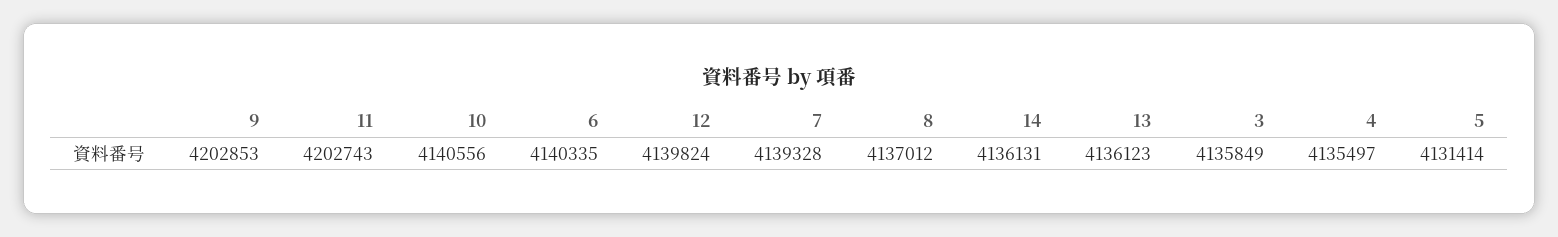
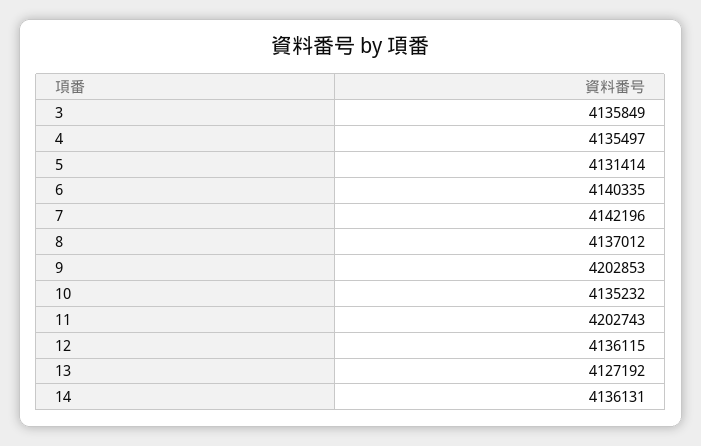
  {
    "9": 4202853,
    "11": 4202743,
-   "10": 4140556,
+   "10": 4135232,
    "6": 4140335,
-   "12": 4139824,
+   "12": 4136115,
-   "7": 4139328,
+   "7": 4142196,
    "8": 4137012,
    "14": 4136131,
-   "13": 4136123,
+   "13": 4127192,
    "3": 4135849,
    "4": 4135497,
    "5": 4131414
  }

